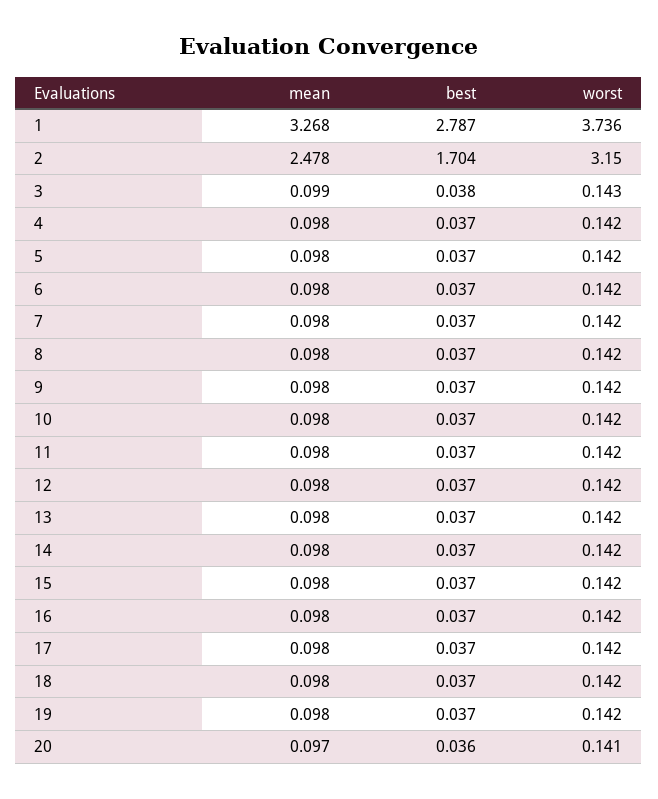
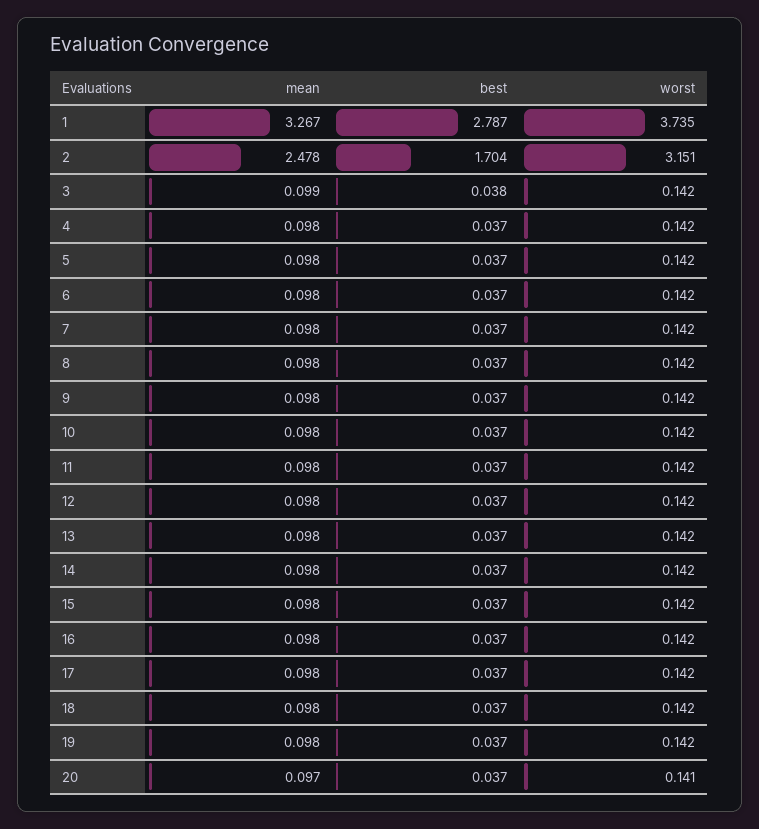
  {
    "mean": {
-     "1": 3.268,
+     "1": 3.267,
      "2": 2.478,
      "3": 0.099,
      "4": 0.098,
      "5": 0.098,
      "6": 0.098,
      "7": 0.098,
      "8": 0.098,
      "9": 0.098,
      "10": 0.098,
      "11": 0.098,
      "12": 0.098,
      "13": 0.098,
      "14": 0.098,
      "15": 0.098,
      "16": 0.098,
      "17": 0.098,
      "18": 0.098,
      "19": 0.098,
      "20": 0.097
    },
    "best": {
      "1": 2.787,
      "2": 1.704,
      "3": 0.038,
      "4": 0.037,
      "5": 0.037,
      "6": 0.037,
      "7": 0.037,
      "8": 0.037,
      "9": 0.037,
      "10": 0.037,
      "11": 0.037,
      "12": 0.037,
      "13": 0.037,
      "14": 0.037,
      "15": 0.037,
      "16": 0.037,
      "17": 0.037,
      "18": 0.037,
      "19": 0.037,
-     "20": 0.036
+     "20": 0.037
    },
    "worst": {
-     "1": 3.736,
+     "1": 3.735,
-     "2": 3.15,
+     "2": 3.151,
-     "3": 0.143,
+     "3": 0.142,
      "4": 0.142,
      "5": 0.142,
      "6": 0.142,
      "7": 0.142,
      "8": 0.142,
      "9": 0.142,
      "10": 0.142,
      "11": 0.142,
      "12": 0.142,
      "13": 0.142,
      "14": 0.142,
      "15": 0.142,
      "16": 0.142,
      "17": 0.142,
      "18": 0.142,
      "19": 0.142,
      "20": 0.141
    }
  }

